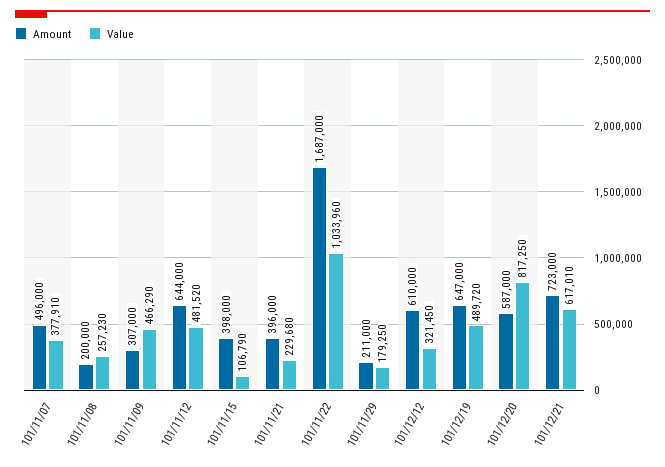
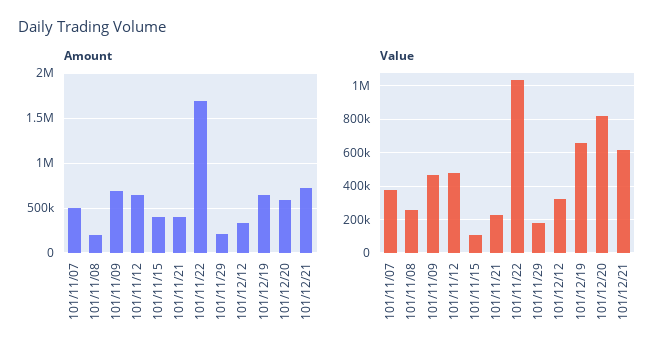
  {
    "Amount": {
      "101/11/07": 496000,
      "101/11/08": 200000,
-     "101/11/09": 307000,
+     "101/11/09": 700000,
      "101/11/12": 644000,
      "101/11/15": 398000,
      "101/11/21": 396000,
      "101/11/22": 1687000,
      "101/11/29": 211000,
-     "101/12/12": 610000,
+     "101/12/12": 300000,
      "101/12/19": 647000,
      "101/12/20": 587000,
      "101/12/21": 723000
    },
    "Value": {
      "101/11/07": 377910,
      "101/11/08": 257230,
      "101/11/09": 466290,
      "101/11/12": 481520,
      "101/11/15": 106790,
      "101/11/21": 229680,
      "101/11/22": 1033960,
      "101/11/29": 179250,
      "101/12/12": 321450,
-     "101/12/19": 489720,
+     "101/12/19": 650000,
      "101/12/20": 817250,
      "101/12/21": 617010
    }
  }

